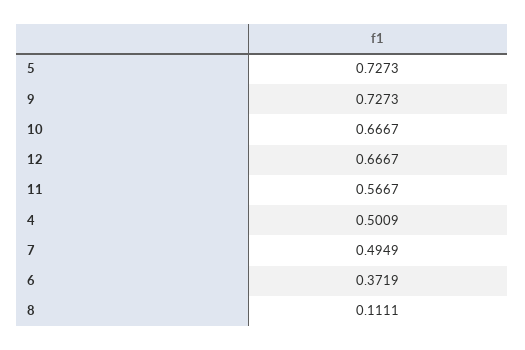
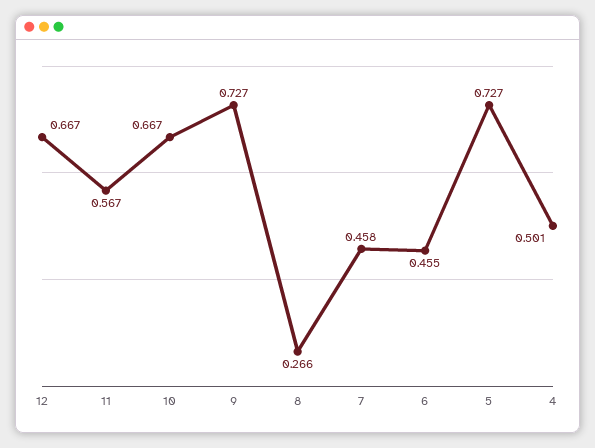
  {
    "5": 0.7273,
    "9": 0.7273,
    "10": 0.6667,
    "12": 0.6667,
    "11": 0.5667,
    "4": 0.5009,
-   "7": 0.4949,
+   "7": 0.458,
-   "6": 0.3719,
+   "6": 0.455,
-   "8": 0.1111
+   "8": 0.266
  }

